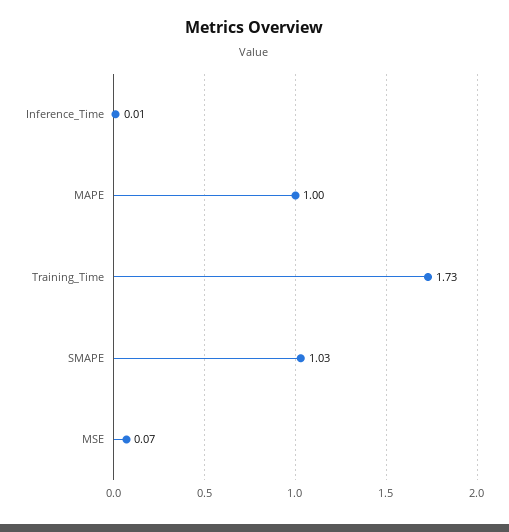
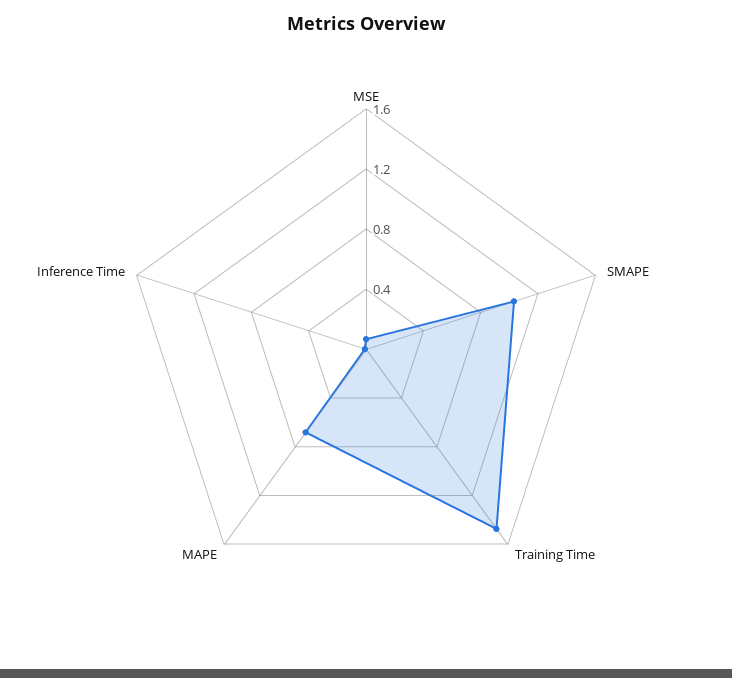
  {
    "Inference_Time": 0.01,
-   "MAPE": 1,
+   "MAPE": 0.7,
-   "Training_Time": 1.73,
+   "Training_Time": 1.5,
    "SMAPE": 1.03,
    "MSE": 0.07
  }

